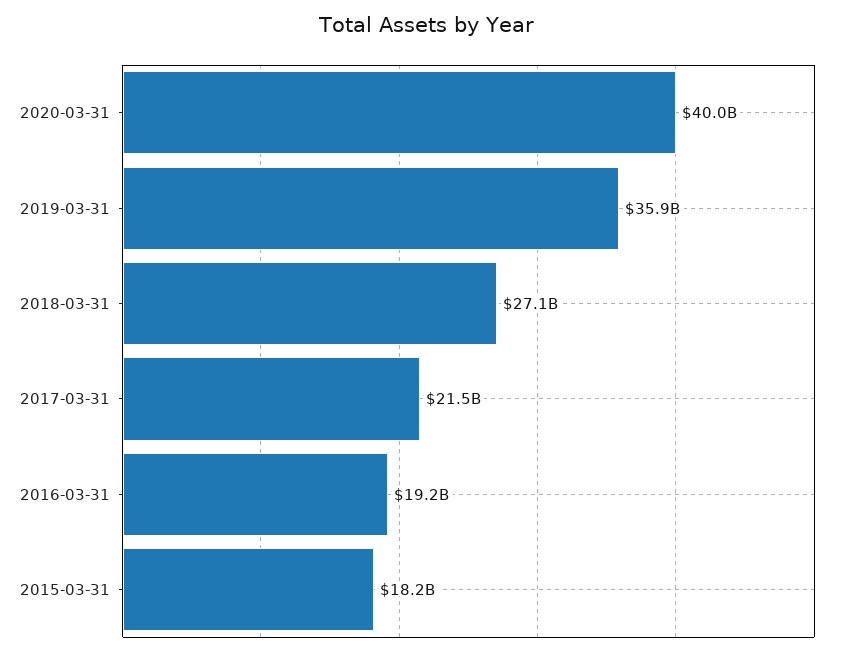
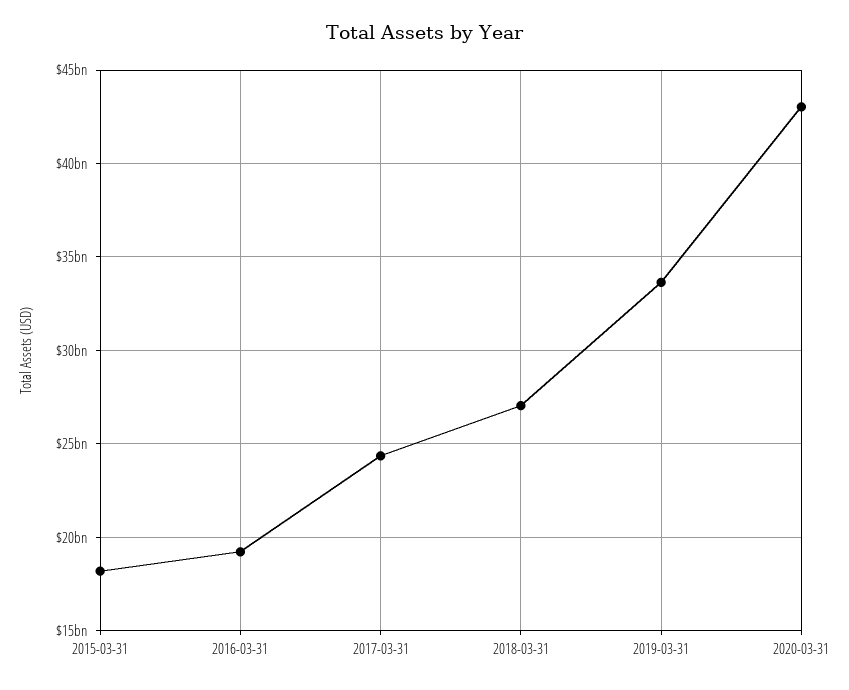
  {
-   "2020-03-31": 40000000000,
+   "2020-03-31": 43000000000,
-   "2019-03-31": 35900000000,
+   "2019-03-31": 33500000000,
    "2018-03-31": 27100000000,
-   "2017-03-31": 21500000000,
+   "2017-03-31": 24500000000,
    "2016-03-31": 19200000000,
    "2015-03-31": 18200000000
  }

